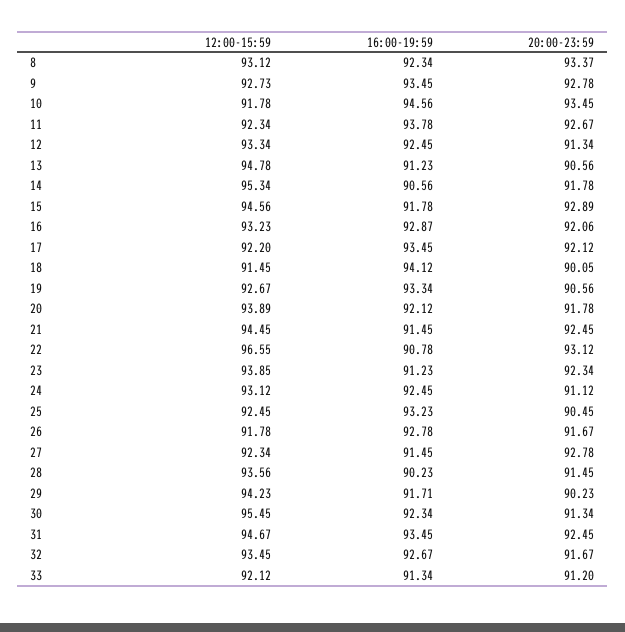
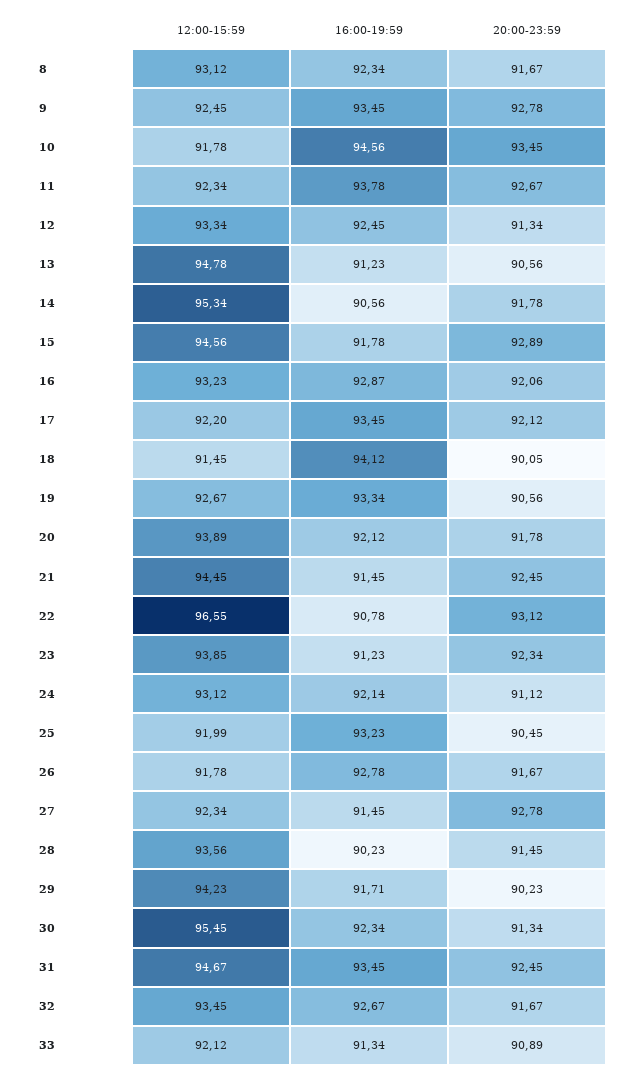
  {
    "12:00-15:59": {
      "8": 93.12,
-     "9": 92.73,
+     "9": 92.45,
      "10": 91.78,
      "11": 92.34,
      "12": 93.34,
      "13": 94.78,
      "14": 95.34,
      "15": 94.56,
      "16": 93.23,
      "17": 92.2,
      "18": 91.45,
      "19": 92.67,
      "20": 93.89,
      "21": 94.45,
      "22": 96.55,
      "23": 93.85,
      "24": 93.12,
-     "25": 92.45,
+     "25": 91.99,
      "26": 91.78,
      "27": 92.34,
      "28": 93.56,
      "29": 94.23,
      "30": 95.45,
      "31": 94.67,
      "32": 93.45,
      "33": 92.12
    },
    "16:00-19:59": {
      "8": 92.34,
      "9": 93.45,
      "10": 94.56,
      "11": 93.78,
      "12": 92.45,
      "13": 91.23,
      "14": 90.56,
      "15": 91.78,
      "16": 92.87,
      "17": 93.45,
      "18": 94.12,
      "19": 93.34,
      "20": 92.12,
      "21": 91.45,
      "22": 90.78,
      "23": 91.23,
-     "24": 92.45,
+     "24": 92.14,
      "25": 93.23,
      "26": 92.78,
      "27": 91.45,
      "28": 90.23,
      "29": 91.71,
      "30": 92.34,
      "31": 93.45,
      "32": 92.67,
      "33": 91.34
    },
    "20:00-23:59": {
-     "8": 93.37,
+     "8": 91.67,
      "9": 92.78,
      "10": 93.45,
      "11": 92.67,
      "12": 91.34,
      "13": 90.56,
      "14": 91.78,
      "15": 92.89,
      "16": 92.06,
      "17": 92.12,
      "18": 90.05,
      "19": 90.56,
      "20": 91.78,
      "21": 92.45,
      "22": 93.12,
      "23": 92.34,
      "24": 91.12,
      "25": 90.45,
      "26": 91.67,
      "27": 92.78,
      "28": 91.45,
      "29": 90.23,
      "30": 91.34,
      "31": 92.45,
      "32": 91.67,
-     "33": 91.2
+     "33": 90.89
    }
  }

